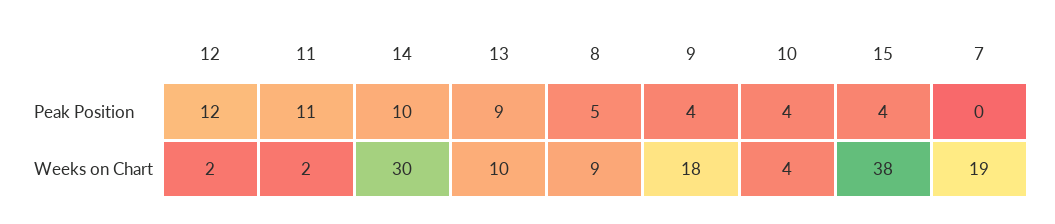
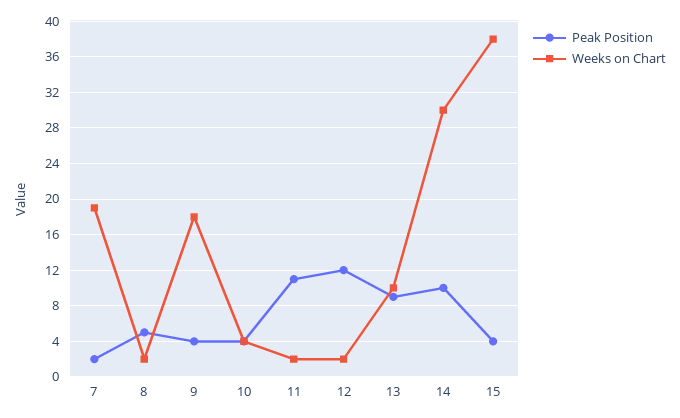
  {
    "Peak Position": {
      "12": 12,
      "11": 11,
      "14": 10,
      "13": 9,
      "8": 5,
      "9": 4,
      "10": 4,
      "15": 4,
-     "7": 0
+     "7": 2
    },
    "Weeks on Chart": {
      "12": 2,
      "11": 2,
      "14": 30,
      "13": 10,
-     "8": 9,
+     "8": 2,
      "9": 18,
      "10": 4,
      "15": 38,
      "7": 19
    }
  }

